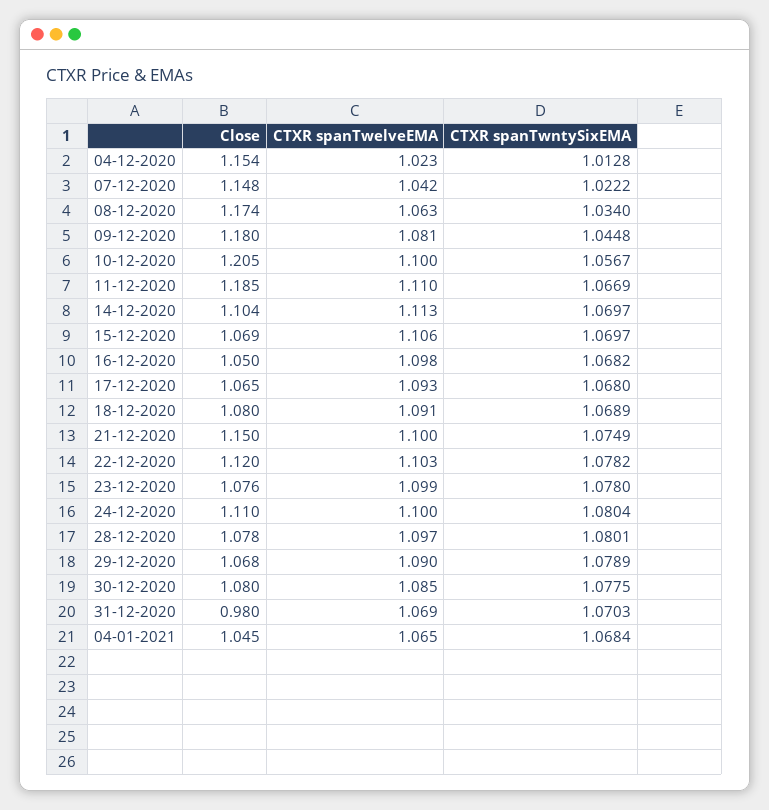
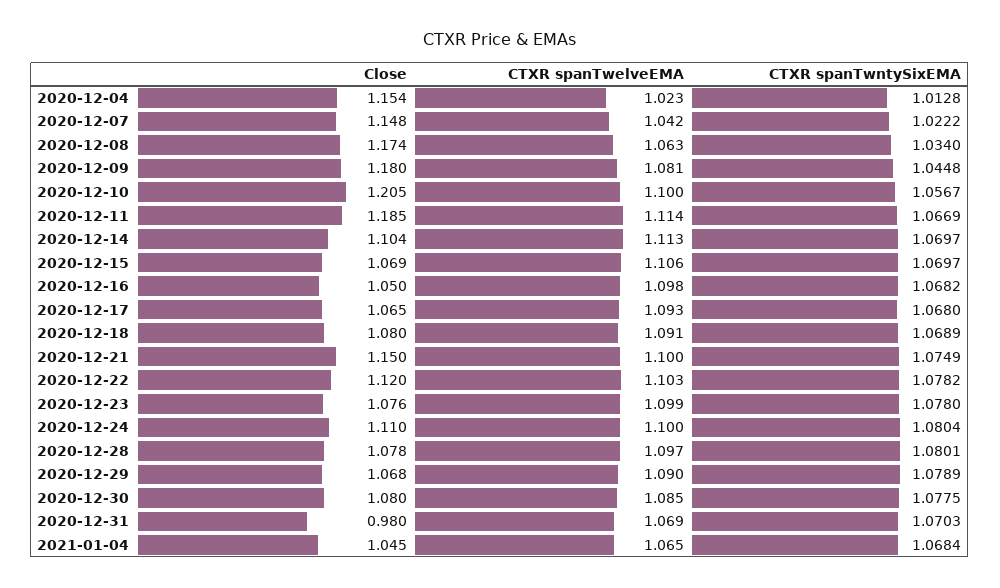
  {
    "Close": {
      "04-12-2020": 1.154,
      "07-12-2020": 1.148,
      "08-12-2020": 1.174,
      "09-12-2020": 1.18,
      "10-12-2020": 1.205,
      "11-12-2020": 1.185,
      "14-12-2020": 1.104,
      "15-12-2020": 1.069,
      "16-12-2020": 1.05,
      "17-12-2020": 1.065,
      "18-12-2020": 1.08,
      "21-12-2020": 1.15,
      "22-12-2020": 1.12,
      "23-12-2020": 1.076,
      "24-12-2020": 1.11,
      "28-12-2020": 1.078,
      "29-12-2020": 1.068,
      "30-12-2020": 1.08,
      "31-12-2020": 0.98,
      "04-01-2021": 1.045
    },
    "CTXR spanTwelveEMA": {
      "04-12-2020": 1.023,
      "07-12-2020": 1.042,
      "08-12-2020": 1.063,
      "09-12-2020": 1.081,
      "10-12-2020": 1.1,
-     "11-12-2020": 1.11,
+     "11-12-2020": 1.114,
      "14-12-2020": 1.113,
      "15-12-2020": 1.106,
      "16-12-2020": 1.098,
      "17-12-2020": 1.093,
      "18-12-2020": 1.091,
      "21-12-2020": 1.1,
      "22-12-2020": 1.103,
      "23-12-2020": 1.099,
      "24-12-2020": 1.1,
      "28-12-2020": 1.097,
      "29-12-2020": 1.09,
      "30-12-2020": 1.085,
      "31-12-2020": 1.069,
      "04-01-2021": 1.065
    },
    "CTXR spanTwntySixEMA": {
      "04-12-2020": 1.0128,
      "07-12-2020": 1.0222,
      "08-12-2020": 1.034,
      "09-12-2020": 1.0448,
      "10-12-2020": 1.0567,
      "11-12-2020": 1.0669,
      "14-12-2020": 1.0697,
      "15-12-2020": 1.0697,
      "16-12-2020": 1.0682,
      "17-12-2020": 1.068,
      "18-12-2020": 1.0689,
      "21-12-2020": 1.0749,
      "22-12-2020": 1.0782,
      "23-12-2020": 1.078,
      "24-12-2020": 1.0804,
      "28-12-2020": 1.0801,
      "29-12-2020": 1.0789,
      "30-12-2020": 1.0775,
      "31-12-2020": 1.0703,
      "04-01-2021": 1.0684
    }
  }

